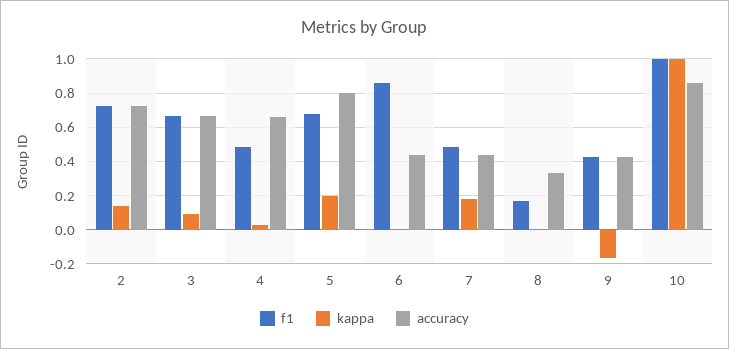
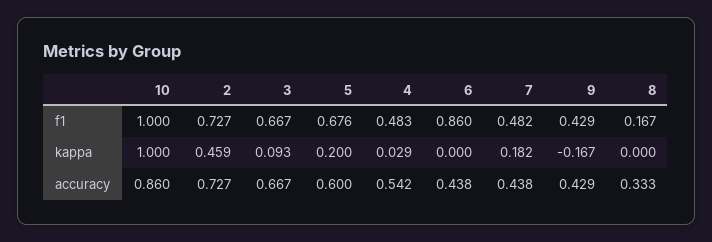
  {
    "f1": {
      "2": 0.727,
      "3": 0.667,
      "4": 0.483,
      "5": 0.676,
      "6": 0.86,
      "7": 0.482,
      "8": 0.167,
      "9": 0.429,
      "10": 1
    },
    "kappa": {
-     "2": 0.15,
+     "2": 0.459,
      "3": 0.093,
      "4": 0.029,
      "5": 0.2,
      "6": 0,
      "7": 0.182,
      "8": 0,
      "9": -0.167,
      "10": 1
    },
    "accuracy": {
      "2": 0.727,
      "3": 0.667,
-     "4": 0.65,
+     "4": 0.542,
-     "5": 0.8,
+     "5": 0.6,
      "6": 0.438,
      "7": 0.438,
      "8": 0.333,
      "9": 0.429,
      "10": 0.86
    }
  }

